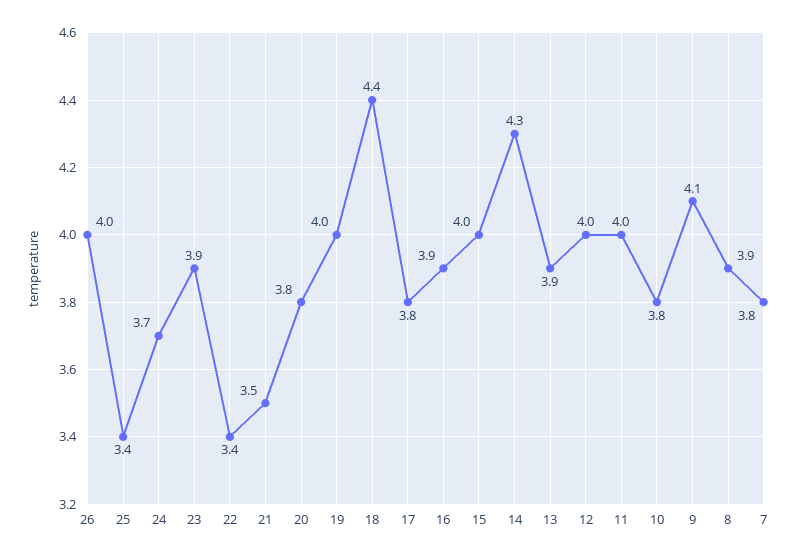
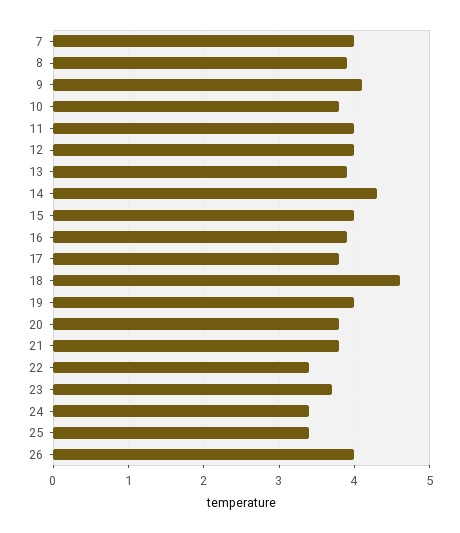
  {
    "26": 4,
    "25": 3.4,
-   "24": 3.7,
+   "24": 3.4,
-   "23": 3.9,
+   "23": 3.7,
    "22": 3.4,
-   "21": 3.5,
+   "21": 3.8,
    "20": 3.8,
    "19": 4,
-   "18": 4.4,
+   "18": 4.6,
    "17": 3.8,
    "16": 3.9,
    "15": 4,
    "14": 4.3,
    "13": 3.9,
    "12": 4,
    "11": 4,
    "10": 3.8,
    "9": 4.1,
    "8": 3.9,
-   "7": 3.8
+   "7": 4
  }

